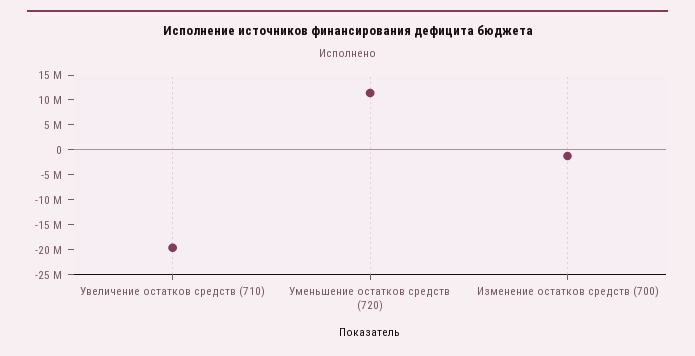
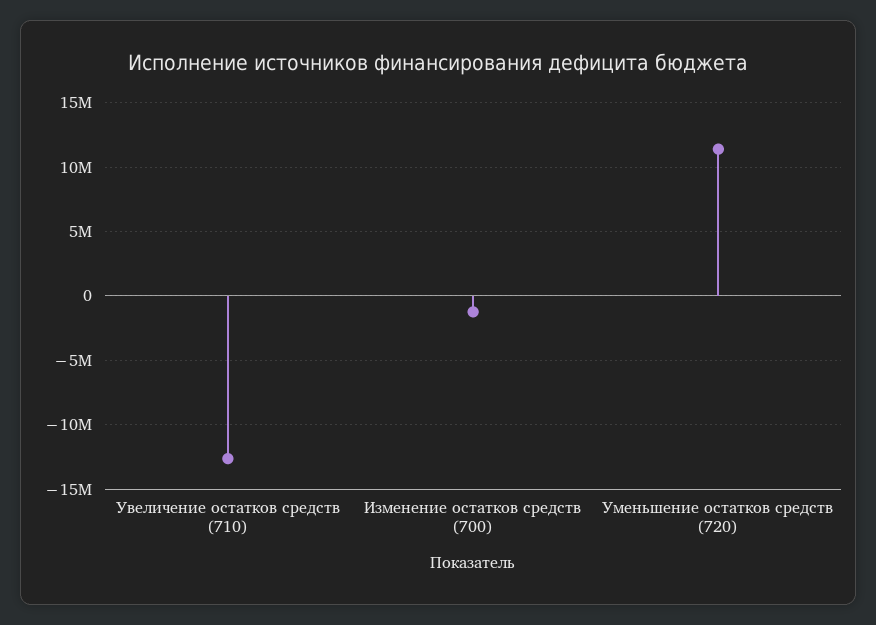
  {
-   "Увеличение остатков средств (710)": -20000000,
+   "Увеличение остатков средств (710)": -12500000,
    "Уменьшение остатков средств (720)": 11500000,
    "Изменение остатков средств (700)": -1000000
  }

